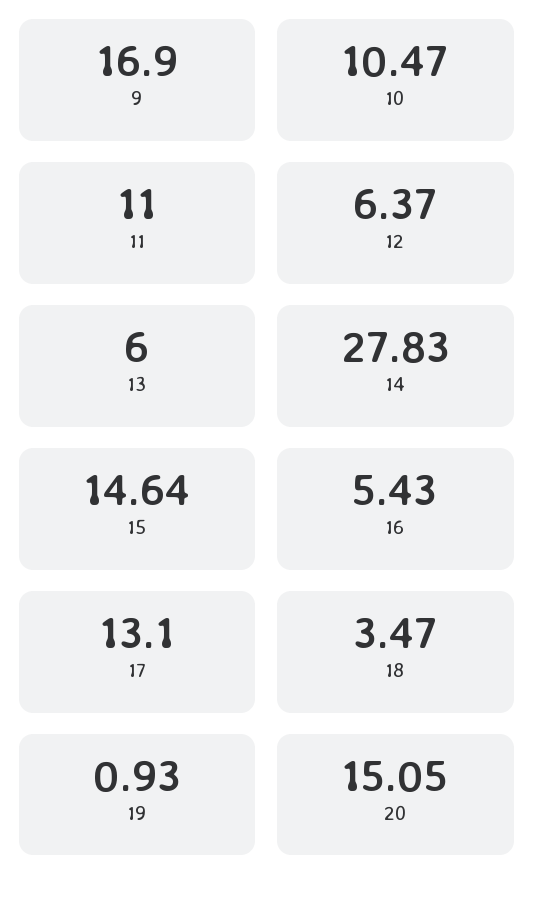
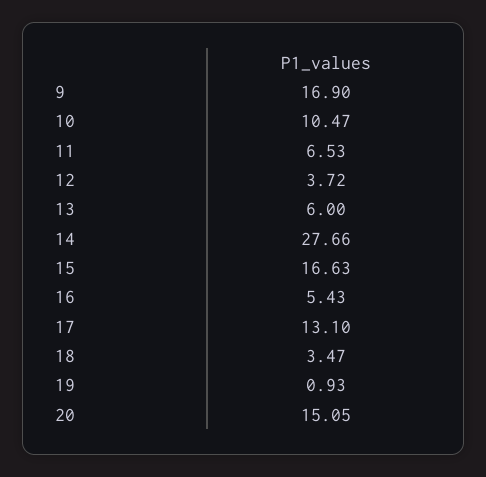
  {
    "9": 16.9,
    "10": 10.47,
-   "11": 11,
+   "11": 6.53,
-   "12": 6.37,
+   "12": 3.72,
    "13": 6,
-   "14": 27.83,
+   "14": 27.66,
-   "15": 14.64,
+   "15": 16.63,
    "16": 5.43,
    "17": 13.1,
    "18": 3.47,
    "19": 0.93,
    "20": 15.05
  }

